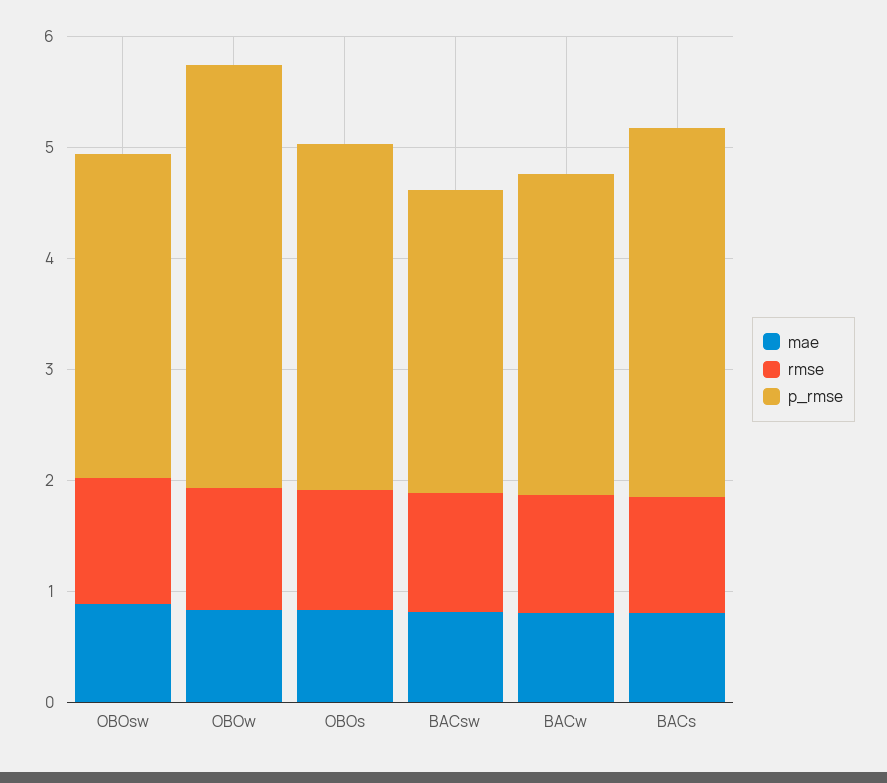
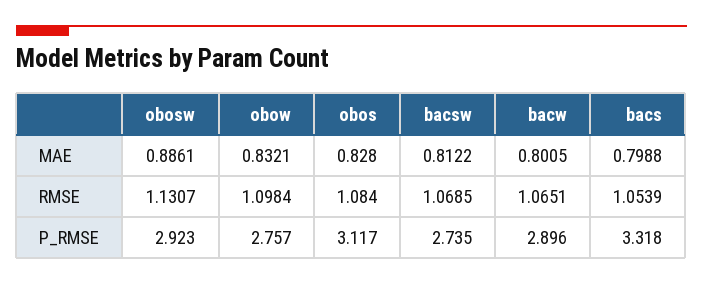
  {
    "mae": {
      "OBOsw": 0.8861,
      "OBOw": 0.8321,
      "OBOs": 0.828,
      "BACsw": 0.8122,
      "BACw": 0.8005,
      "BACs": 0.7988
    },
    "rmse": {
      "OBOsw": 1.1307,
      "OBOw": 1.0984,
      "OBOs": 1.084,
      "BACsw": 1.0685,
      "BACw": 1.0651,
      "BACs": 1.0539
    },
    "p_rmse": {
      "OBOsw": 2.923,
-     "OBOw": 3.8,
+     "OBOw": 2.757,
      "OBOs": 3.117,
      "BACsw": 2.735,
      "BACw": 2.896,
      "BACs": 3.318
    }
  }

